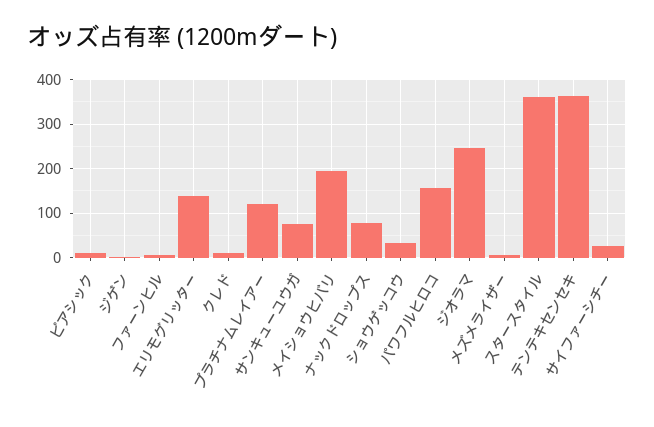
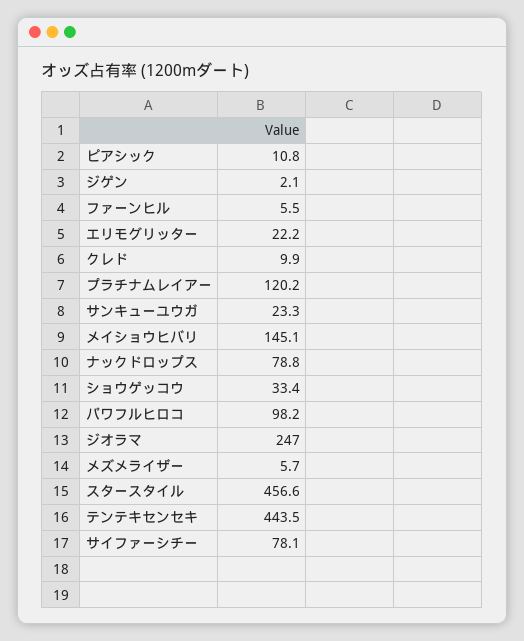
  {
    "ピアシック": 10.8,
    "ジゲン": 2.1,
    "ファーンヒル": 5.5,
-   "エリモグリッター": 140,
+   "エリモグリッター": 22.2,
    "クレド": 9.9,
    "プラチナムレイアー": 120.2,
-   "サンキューユウガ": 80,
+   "サンキューユウガ": 23.3,
-   "メイショウヒバリ": 200,
+   "メイショウヒバリ": 145.1,
    "ナックドロップス": 78.8,
    "ショウゲッコウ": 33.4,
-   "パワフルヒロコ": 160,
+   "パワフルヒロコ": 98.2,
    "ジオラマ": 247,
    "メズメライザー": 5.7,
-   "スタースタイル": 360,
+   "スタースタイル": 456.6,
-   "テンテキセンセキ": 360,
+   "テンテキセンセキ": 443.5,
-   "サイファーシチー": 20
+   "サイファーシチー": 78.1
  }

